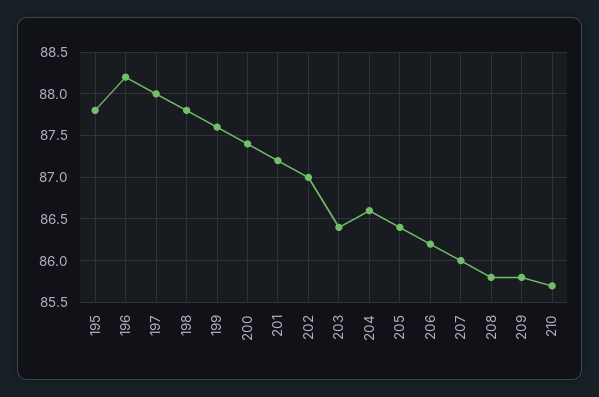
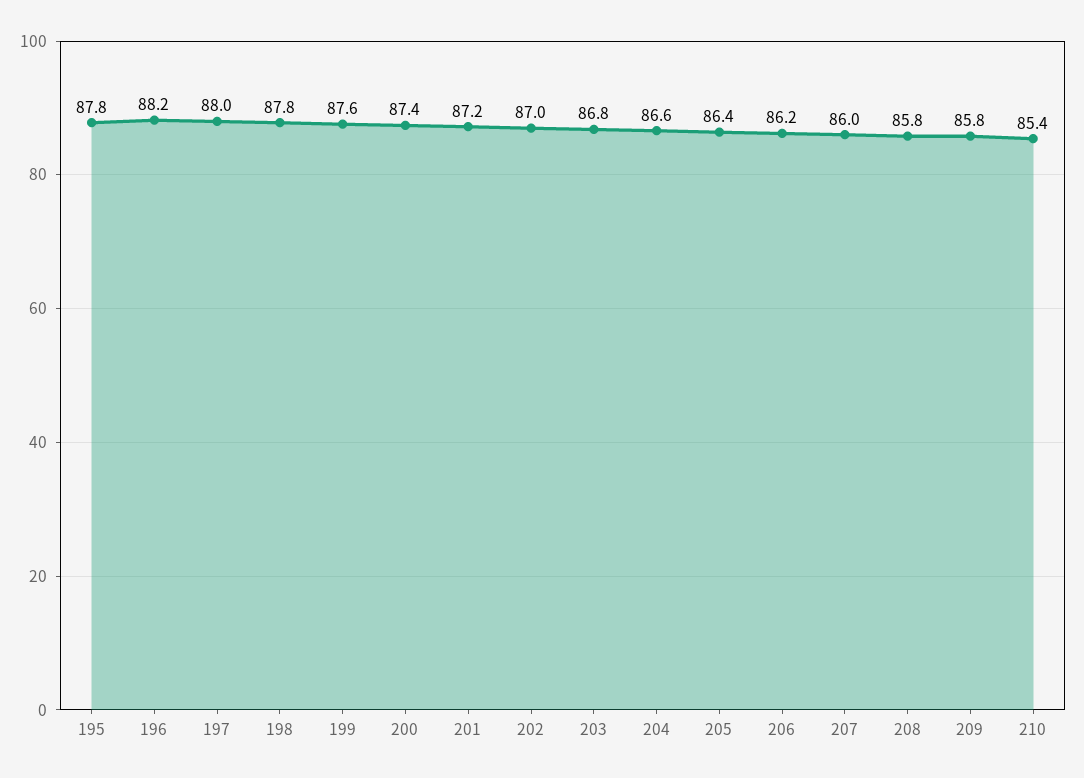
  {
    "195": 87.8,
    "196": 88.2,
    "197": 88,
    "198": 87.8,
    "199": 87.6,
    "200": 87.4,
    "201": 87.2,
    "202": 87,
-   "203": 86.4,
+   "203": 86.8,
    "204": 86.6,
    "205": 86.4,
    "206": 86.2,
    "207": 86,
    "208": 85.8,
    "209": 85.8,
-   "210": 85.7
+   "210": 85.4
  }

